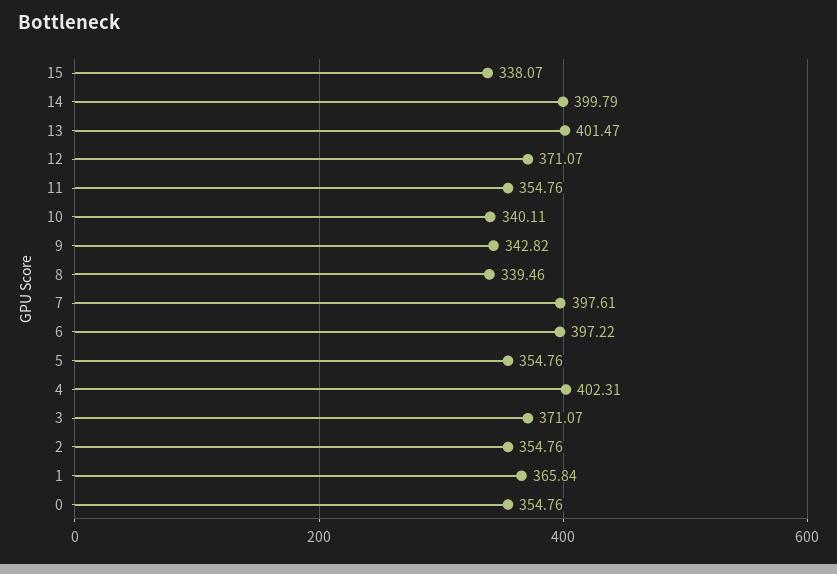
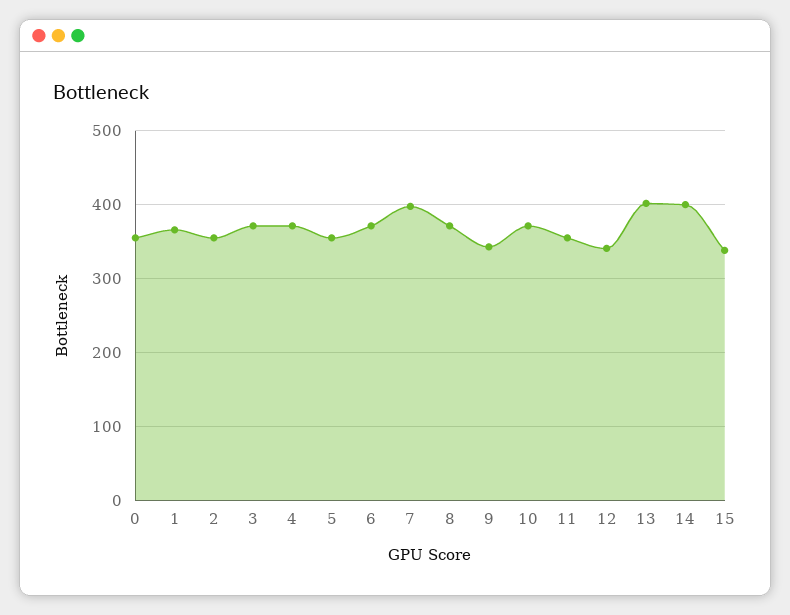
  {
    "15": 338.07,
    "14": 399.79,
    "13": 401.47,
-   "12": 371.07,
+   "12": 340,
    "11": 354.76,
-   "10": 340.11,
+   "10": 370,
    "9": 342.82,
-   "8": 339.46,
+   "8": 370,
    "7": 397.61,
-   "6": 397.22,
+   "6": 370,
    "5": 354.76,
-   "4": 402.31,
+   "4": 370,
    "3": 371.07,
    "2": 354.76,
    "1": 365.84,
    "0": 354.76
  }

